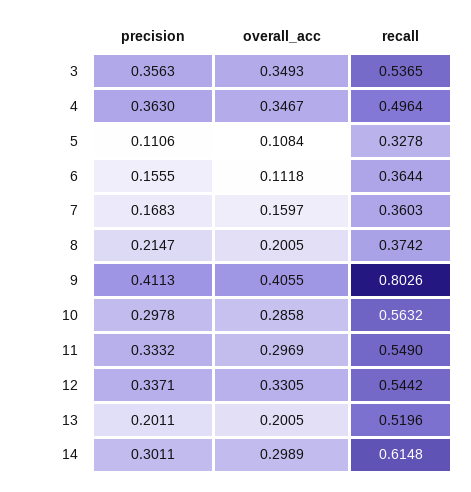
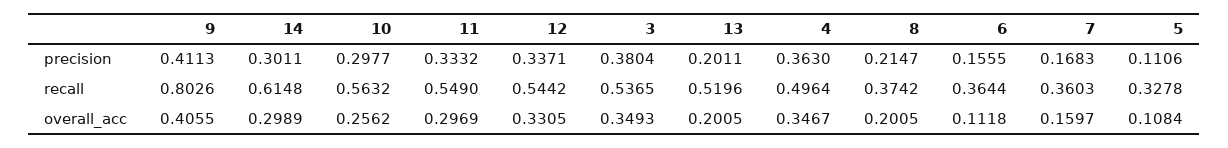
  {
    "precision": {
-     "3": 0.3563,
+     "3": 0.3804,
      "4": 0.363,
      "5": 0.1106,
      "6": 0.1555,
      "7": 0.1683,
      "8": 0.2147,
      "9": 0.4113,
-     "10": 0.2978,
+     "10": 0.2977,
      "11": 0.3332,
      "12": 0.3371,
      "13": 0.2011,
      "14": 0.3011
    },
    "overall_acc": {
      "3": 0.3493,
      "4": 0.3467,
      "5": 0.1084,
      "6": 0.1118,
      "7": 0.1597,
      "8": 0.2005,
      "9": 0.4055,
-     "10": 0.2858,
+     "10": 0.2562,
      "11": 0.2969,
      "12": 0.3305,
      "13": 0.2005,
      "14": 0.2989
    },
    "recall": {
      "3": 0.5365,
      "4": 0.4964,
      "5": 0.3278,
      "6": 0.3644,
      "7": 0.3603,
      "8": 0.3742,
      "9": 0.8026,
      "10": 0.5632,
      "11": 0.549,
      "12": 0.5442,
      "13": 0.5196,
      "14": 0.6148
    }
  }

